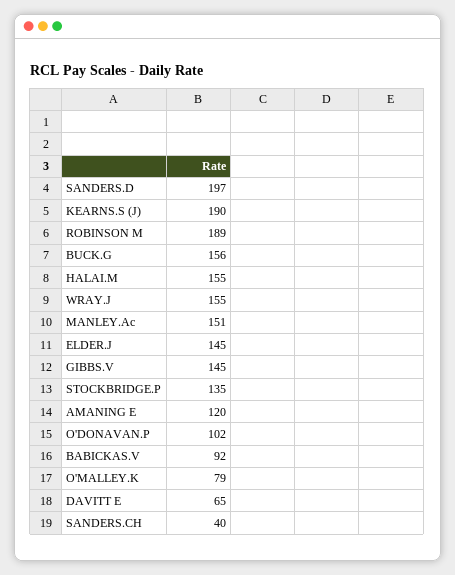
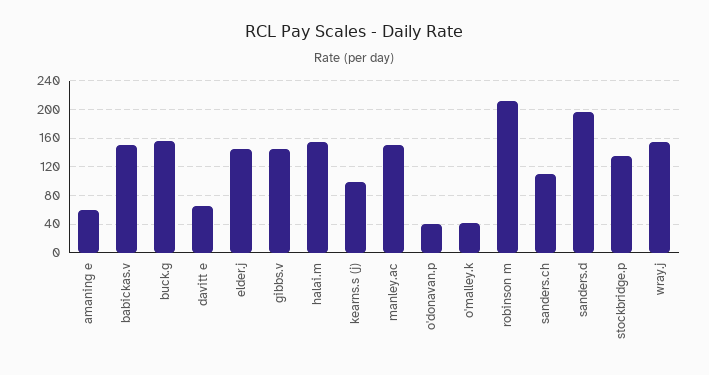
  {
    "SANDERS.D": 197,
-   "KEARNS.S (J)": 190,
+   "KEARNS.S (J)": 100,
-   "ROBINSON M": 189,
+   "ROBINSON M": 210,
    "BUCK.G": 156,
    "HALAI.M": 155,
    "WRAY.J": 155,
    "MANLEY.Ac": 151,
    "ELDER.J": 145,
    "GIBBS.V": 145,
    "STOCKBRIDGE.P": 135,
-   "AMANING E": 120,
+   "AMANING E": 60,
-   "O'DONAVAN.P": 102,
+   "O'DONAVAN.P": 40,
-   "BABICKAS.V": 92,
+   "BABICKAS.V": 150,
-   "O'MALLEY.K": 79,
+   "O'MALLEY.K": 40,
    "DAVITT E": 65,
-   "SANDERS.CH": 40
+   "SANDERS.CH": 110
  }

